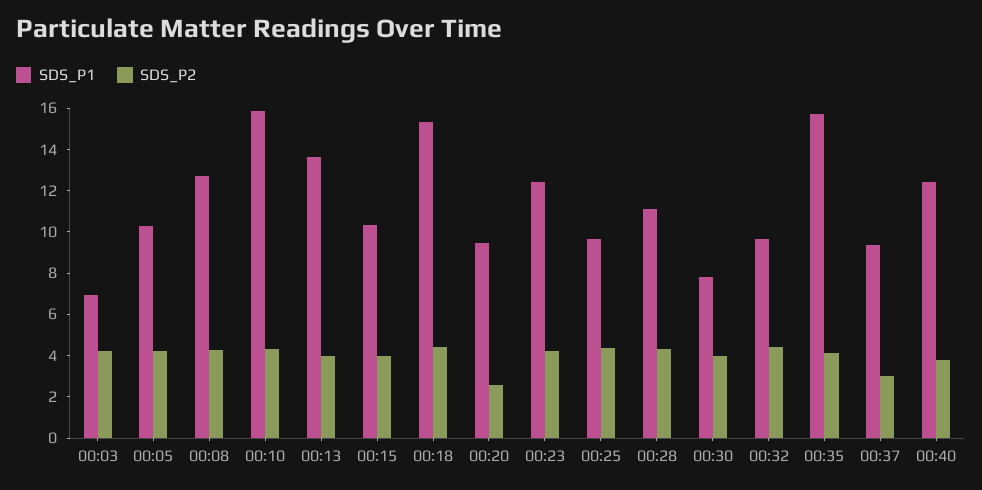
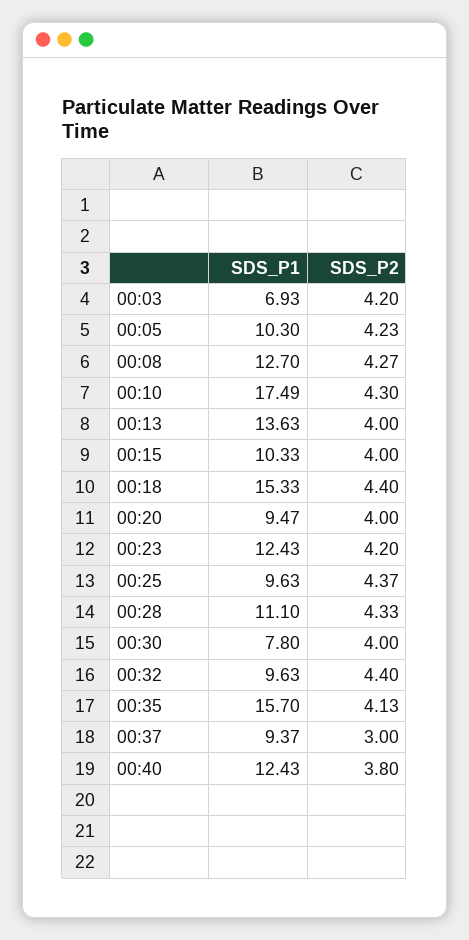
  {
    "SDS_P1": {
      "00:03": 6.93,
      "00:05": 10.3,
      "00:08": 12.7,
-     "00:10": 16,
+     "00:10": 17.49,
      "00:13": 13.63,
      "00:15": 10.33,
      "00:18": 15.33,
      "00:20": 9.47,
      "00:23": 12.43,
      "00:25": 9.63,
      "00:28": 11.1,
      "00:30": 7.8,
      "00:32": 9.63,
      "00:35": 15.7,
      "00:37": 9.37,
      "00:40": 12.43
    },
    "SDS_P2": {
      "00:03": 4.2,
      "00:05": 4.23,
      "00:08": 4.27,
      "00:10": 4.3,
      "00:13": 4,
      "00:15": 4,
      "00:18": 4.4,
-     "00:20": 2.5,
+     "00:20": 4,
      "00:23": 4.2,
      "00:25": 4.37,
      "00:28": 4.33,
      "00:30": 4,
      "00:32": 4.4,
      "00:35": 4.13,
      "00:37": 3,
      "00:40": 3.8
    }
  }

